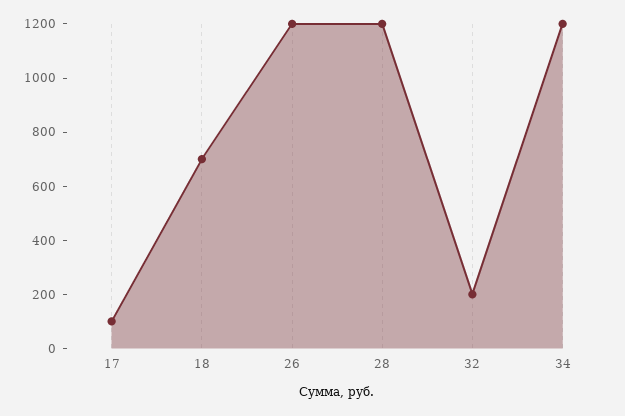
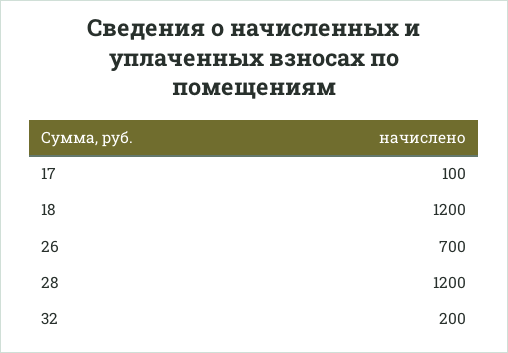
  {
    "17": 100,
-   "18": 700,
+   "18": 1200,
-   "26": 1200,
+   "26": 700,
    "28": 1200,
-   "32": 200,
+   "32": 200
-   "34": 1200
  }

